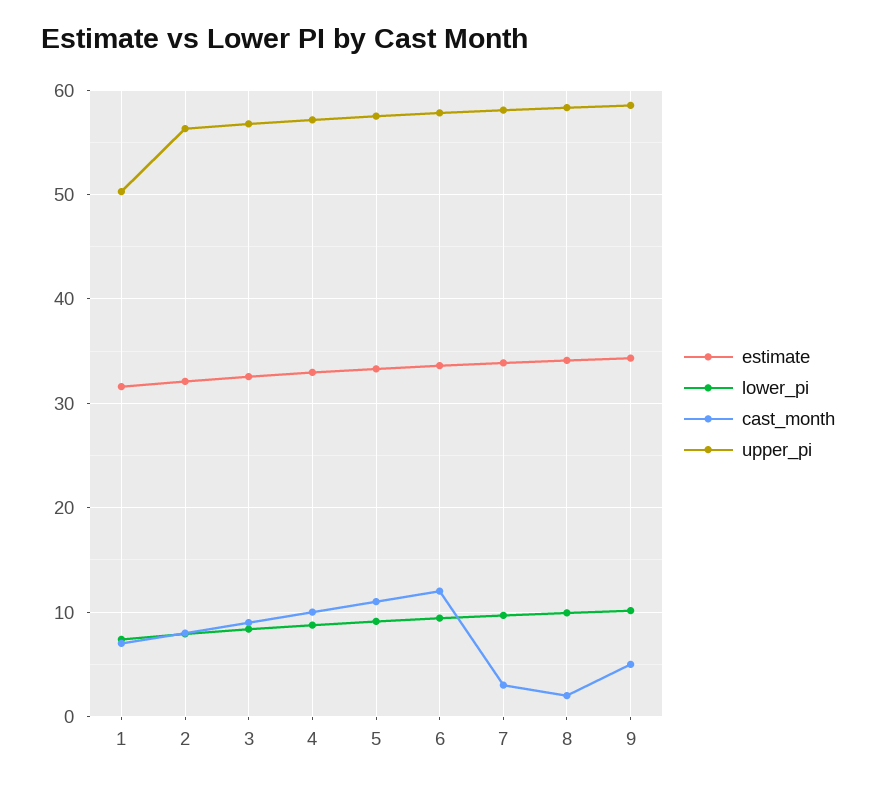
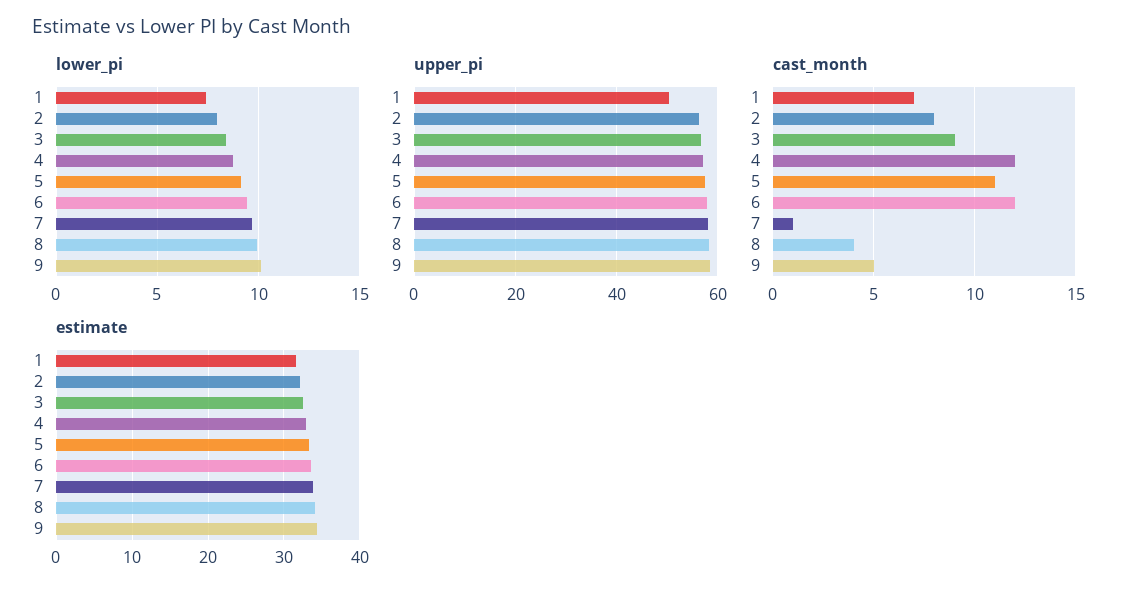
  {
    "estimate": {
      "1": 32,
      "2": 32,
      "3": 33,
      "4": 33,
      "5": 33,
      "6": 34,
      "7": 34,
      "8": 34,
      "9": 34
    },
    "lower_pi": {
      "1": 7.5,
      "2": 8,
      "3": 8.5,
      "4": 9,
      "5": 9,
      "6": 9.5,
      "7": 9.5,
      "8": 10,
      "9": 10
    },
    "cast_month": {
      "1": 7,
      "2": 8,
      "3": 9,
-     "4": 10,
+     "4": 12,
      "5": 11,
      "6": 12,
-     "7": 3,
+     "7": 1,
-     "8": 2,
+     "8": 4,
      "9": 5
    },
    "upper_pi": {
      "1": 50,
      "2": 56,
      "3": 57,
      "4": 57,
      "5": 58,
      "6": 58,
      "7": 58,
      "8": 58,
      "9": 59
    }
  }

